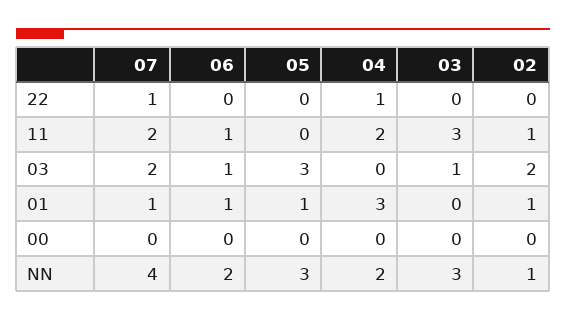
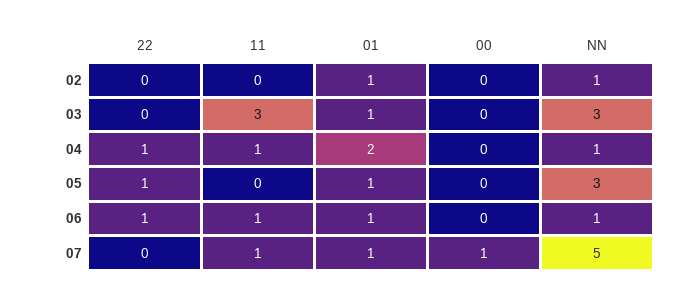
  {
    "07": {
-     "22": 1,
+     "22": 0,
-     "11": 2,
+     "11": 1,
-     "03": 2,
      "01": 1,
-     "00": 0,
+     "00": 1,
-     "NN": 4
+     "NN": 5
    },
    "06": {
-     "22": 0,
+     "22": 1,
      "11": 1,
-     "03": 1,
      "01": 1,
      "00": 0,
-     "NN": 2
+     "NN": 1
    },
    "05": {
-     "22": 0,
+     "22": 1,
      "11": 0,
-     "03": 3,
      "01": 1,
      "00": 0,
      "NN": 3
    },
    "04": {
      "22": 1,
-     "11": 2,
+     "11": 1,
-     "03": 0,
-     "01": 3,
+     "01": 2,
      "00": 0,
-     "NN": 2
+     "NN": 1
    },
    "03": {
      "22": 0,
      "11": 3,
-     "03": 1,
-     "01": 0,
+     "01": 1,
      "00": 0,
      "NN": 3
    },
    "02": {
      "22": 0,
-     "11": 1,
+     "11": 0,
-     "03": 2,
      "01": 1,
      "00": 0,
      "NN": 1
    }
  }

